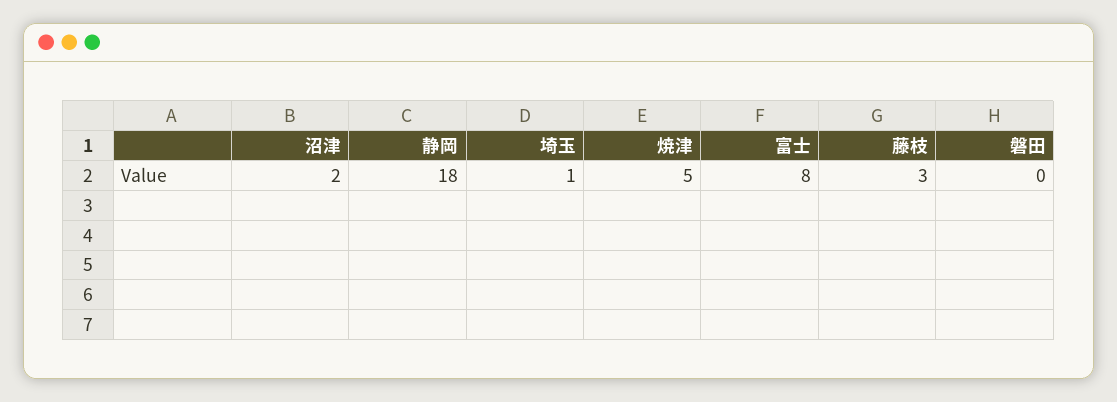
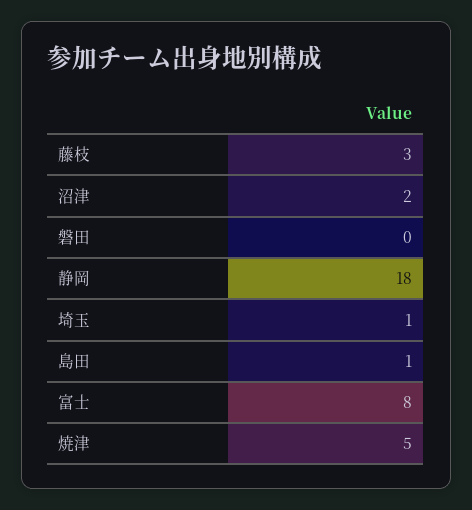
  {
    "沼津": 2,
    "静岡": 18,
    "埼玉": 1,
    "焼津": 5,
    "富士": 8,
    "藤枝": 3,
-   "磐田": 0
+   "磐田": 0,
+   "島田": 1
  }

